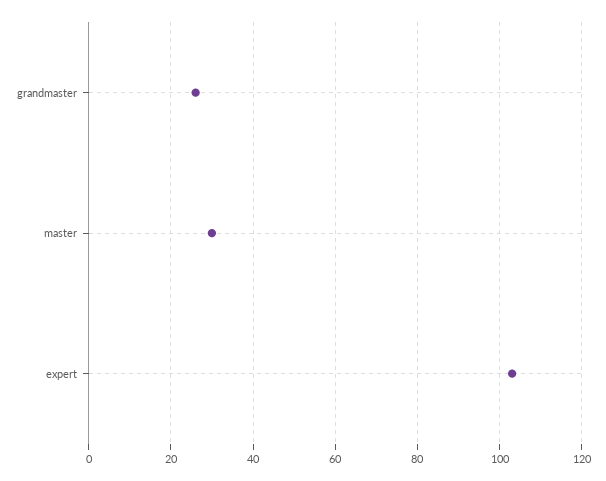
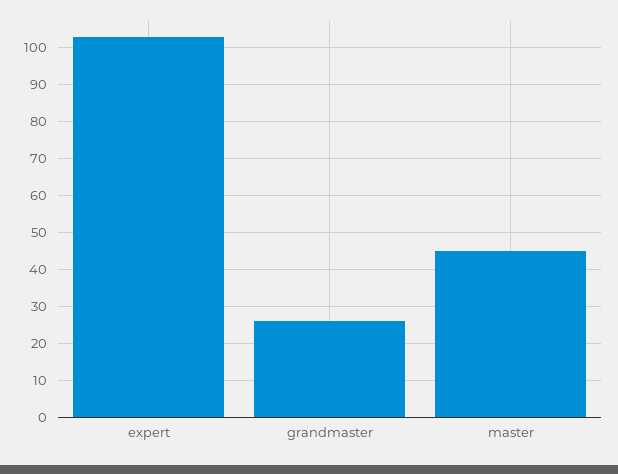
  {
    "grandmaster": 25,
-   "master": 30,
+   "master": 45,
    "expert": 105
  }

